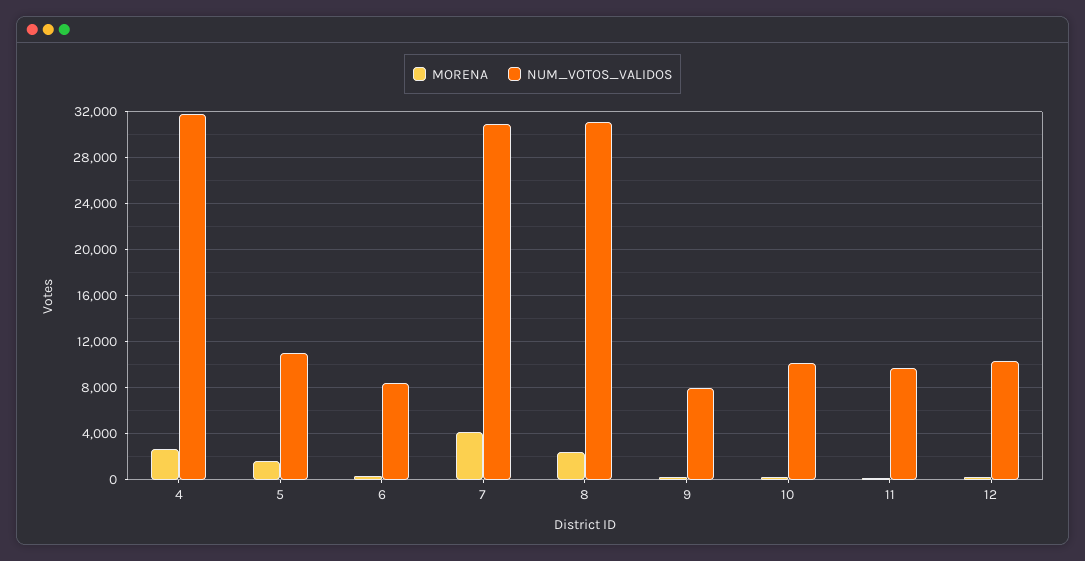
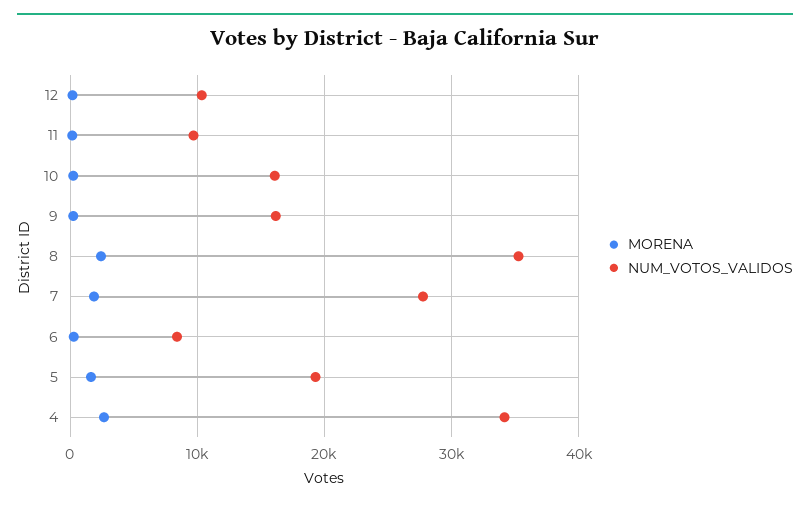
  {
    "MORENA": {
      "4": 3000,
      "5": 2000,
      "6": 0,
-     "7": 4000,
+     "7": 2000,
      "8": 2000,
      "9": 0,
      "10": 0,
      "11": 0,
      "12": 0
    },
    "NUM_VOTOS_VALIDOS": {
-     "4": 32000,
+     "4": 34000,
-     "5": 11000,
+     "5": 19000,
      "6": 8000,
-     "7": 31000,
+     "7": 28000,
-     "8": 31000,
+     "8": 35000,
-     "9": 8000,
+     "9": 16000,
-     "10": 10000,
+     "10": 16000,
      "11": 10000,
      "12": 10000
    }
  }

